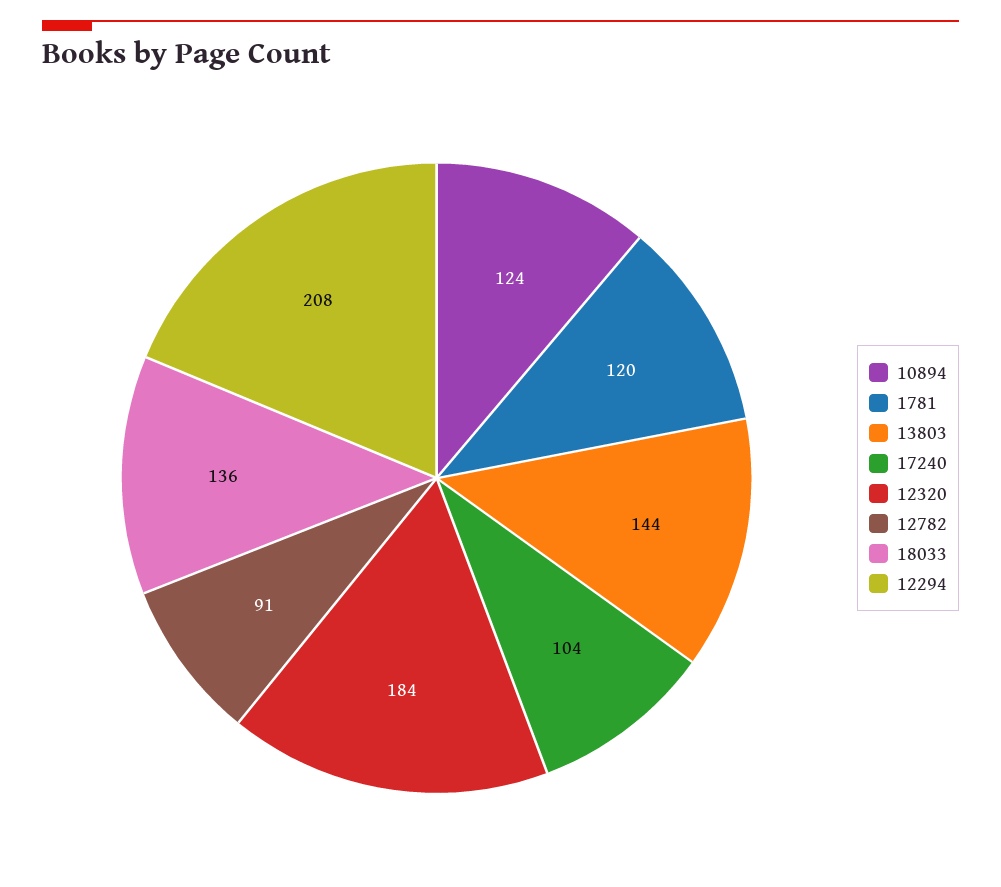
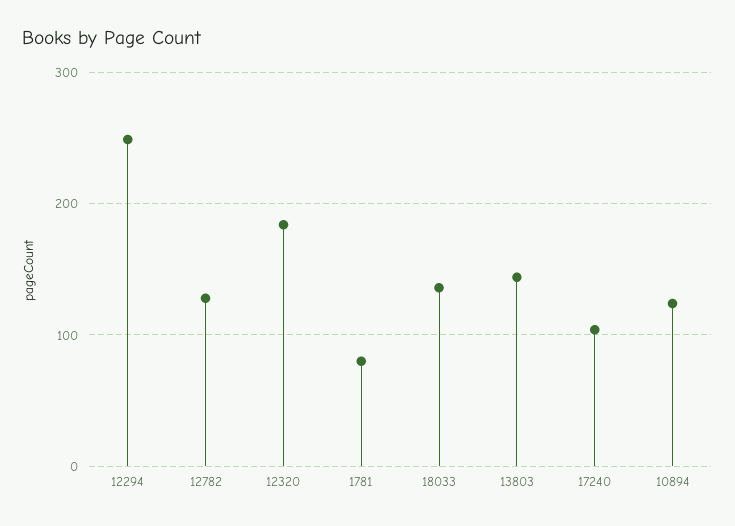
  {
    "10894": 124,
-   "1781": 120,
+   "1781": 80,
    "13803": 144,
    "17240": 104,
    "12320": 184,
-   "12782": 91,
+   "12782": 130,
    "18033": 136,
-   "12294": 208
+   "12294": 250
  }

